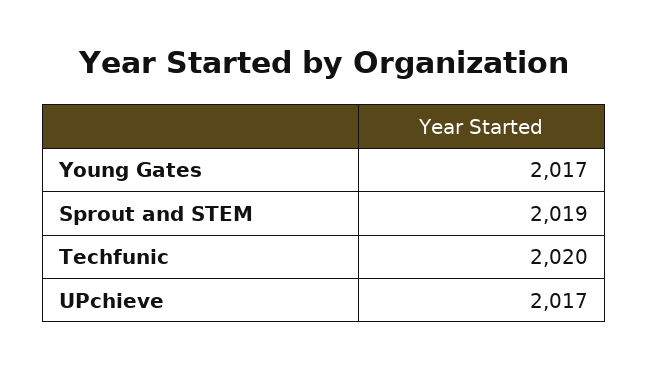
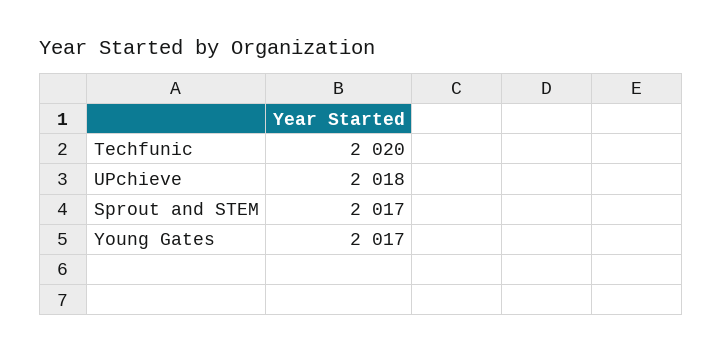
  {
    "Young Gates": 2017,
-   "Sprout and STEM": 2019,
+   "Sprout and STEM": 2017,
    "Techfunic": 2020,
-   "UPchieve": 2017
+   "UPchieve": 2018
  }

